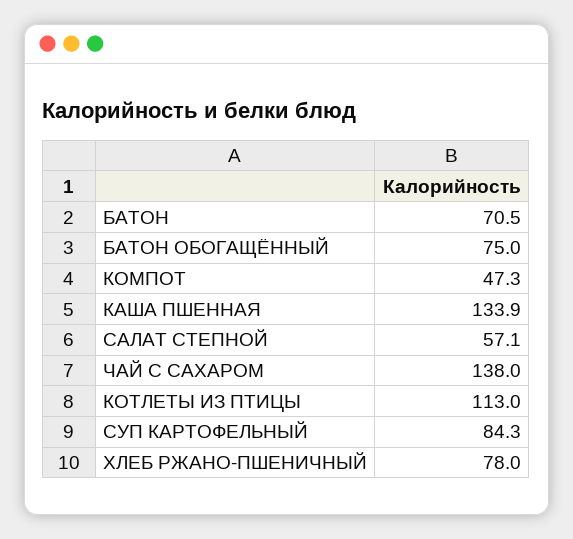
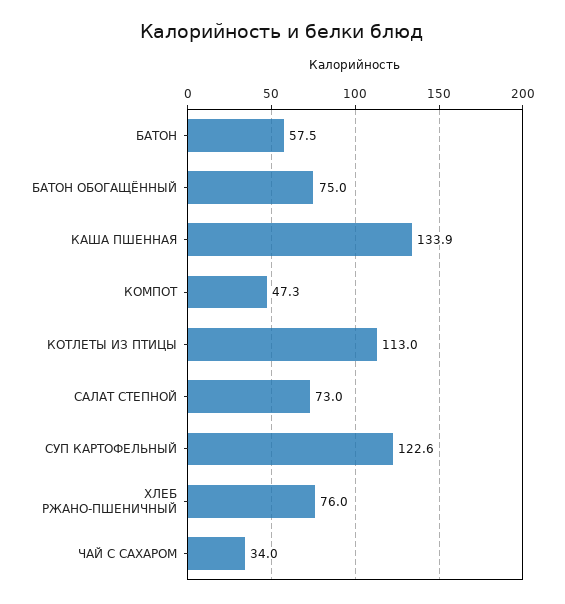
  {
-   "БАТОН": 70.5,
+   "БАТОН": 57.5,
    "БАТОН ОБОГАЩЁННЫЙ": 75,
    "КОМПОТ": 47.3,
    "КАША ПШЕННАЯ": 133.9,
-   "САЛАТ СТЕПНОЙ": 57.1,
+   "САЛАТ СТЕПНОЙ": 73,
-   "ЧАЙ С САХАРОМ": 138,
+   "ЧАЙ С САХАРОМ": 34,
    "КОТЛЕТЫ ИЗ ПТИЦЫ": 113,
-   "СУП КАРТОФЕЛЬНЫЙ": 84.3,
+   "СУП КАРТОФЕЛЬНЫЙ": 122.6,
-   "ХЛЕБ РЖАНО-ПШЕНИЧНЫЙ": 78
+   "ХЛЕБ РЖАНО-ПШЕНИЧНЫЙ": 76
  }

